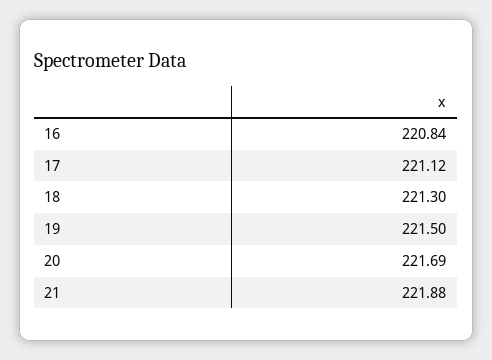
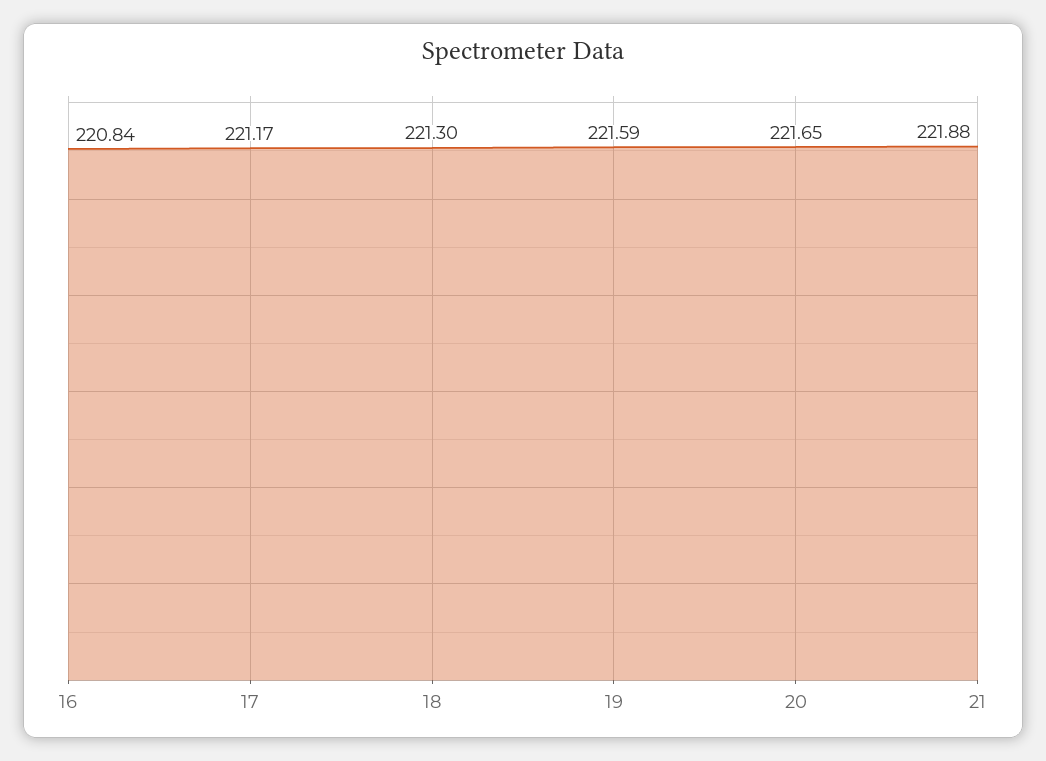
  {
    "16": 220.84,
-   "17": 221.12,
+   "17": 221.17,
    "18": 221.3,
-   "19": 221.5,
+   "19": 221.59,
-   "20": 221.69,
+   "20": 221.65,
    "21": 221.88
  }

